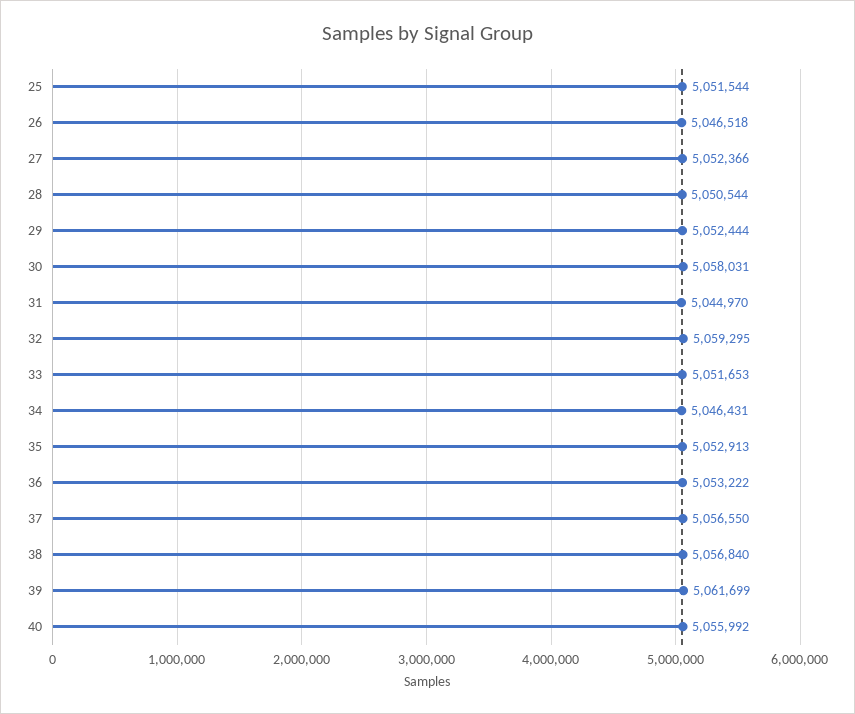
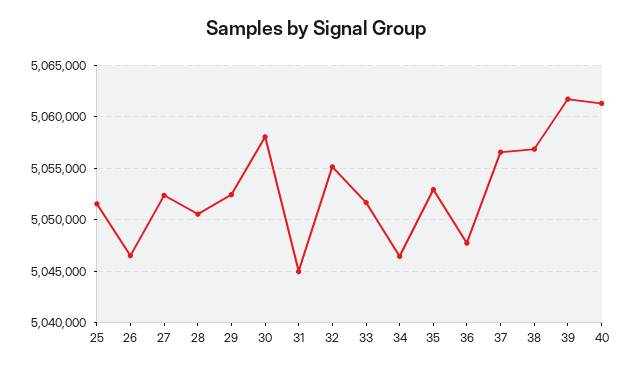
  {
    "25": 5051544,
    "26": 5046518,
    "27": 5052366,
    "28": 5050544,
    "29": 5052444,
    "30": 5058031,
    "31": 5044970,
-   "32": 5059295,
+   "32": 5055000,
    "33": 5051653,
    "34": 5046431,
    "35": 5052913,
-   "36": 5053222,
+   "36": 5048000,
    "37": 5056550,
    "38": 5056840,
    "39": 5061699,
-   "40": 5055992
+   "40": 5061000
  }

